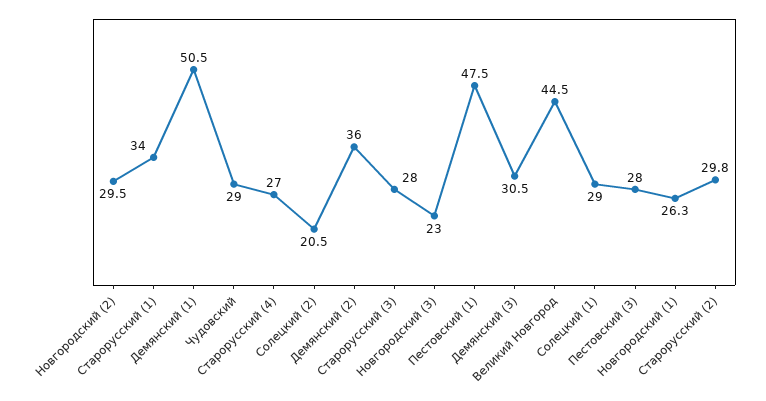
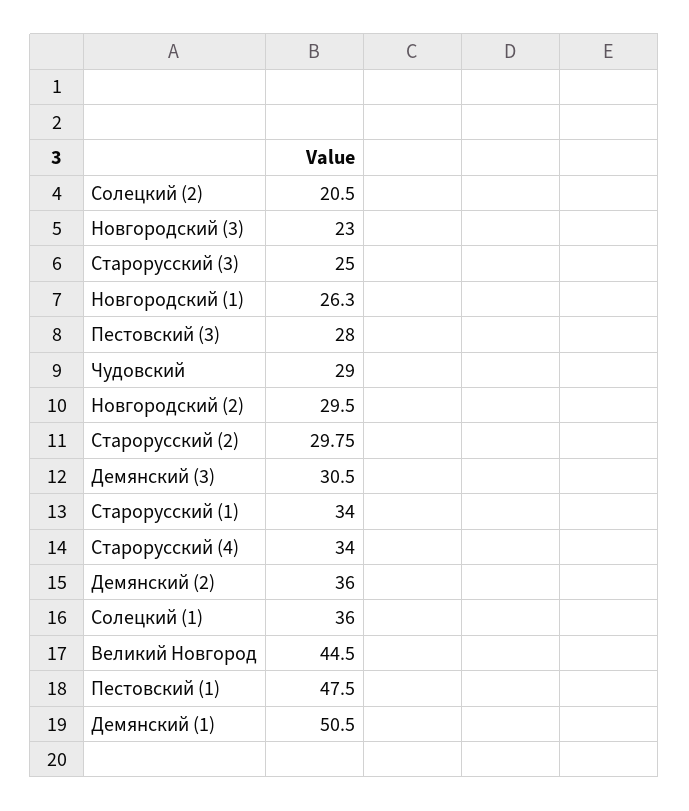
  {
    "Новгородский (2)": 29.5,
    "Старорусский (1)": 34,
    "Демянский (1)": 50.5,
    "Чудовский": 29,
-   "Старорусский (4)": 27,
+   "Старорусский (4)": 34,
    "Солецкий (2)": 20.5,
    "Демянский (2)": 36,
-   "Старорусский (3)": 28,
+   "Старорусский (3)": 25,
    "Новгородский (3)": 23,
    "Пестовский (1)": 47.5,
    "Демянский (3)": 30.5,
    "Великий Новгород": 44.5,
-   "Солецкий (1)": 29,
+   "Солецкий (1)": 36,
    "Пестовский (3)": 28,
    "Новгородский (1)": 26.3,
    "Старорусский (2)": 29.75
  }

